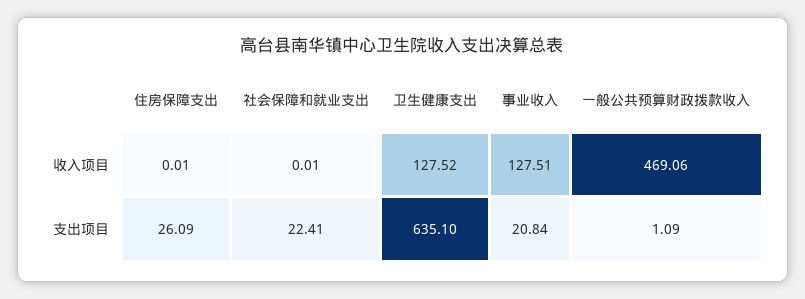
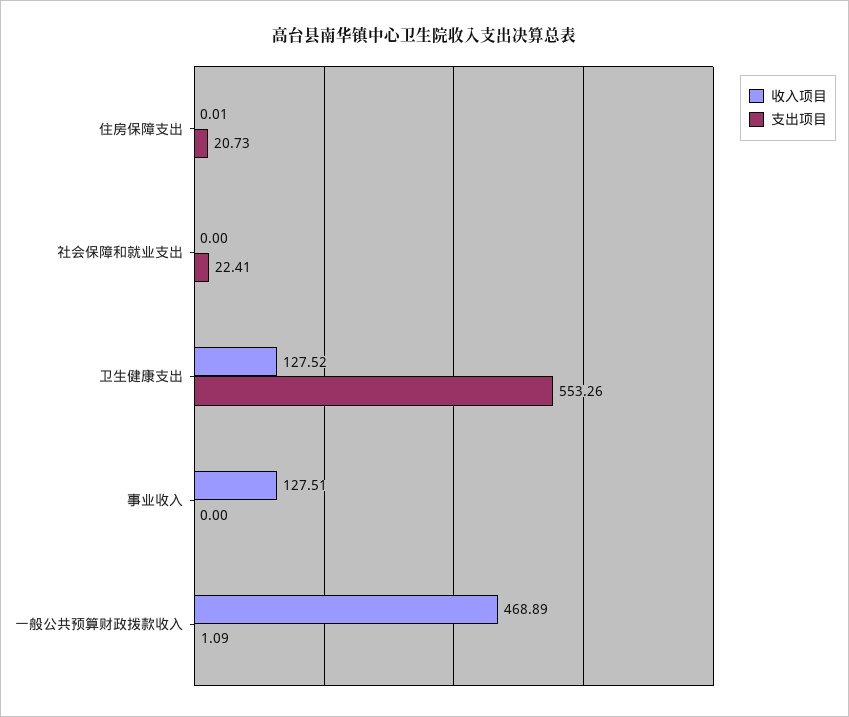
  {
    "收入项目": {
      "住房保障支出": 0.01,
-     "社会保障和就业支出": 0.01,
+     "社会保障和就业支出": 0,
      "卫生健康支出": 127.52,
      "事业收入": 127.51,
-     "一般公共预算财政拨款收入": 469.06
+     "一般公共预算财政拨款收入": 468.89
    },
    "支出项目": {
-     "住房保障支出": 26.09,
+     "住房保障支出": 20.73,
      "社会保障和就业支出": 22.41,
-     "卫生健康支出": 635.1,
+     "卫生健康支出": 553.26,
-     "事业收入": 20.84,
+     "事业收入": 0,
      "一般公共预算财政拨款收入": 1.09
    }
  }

